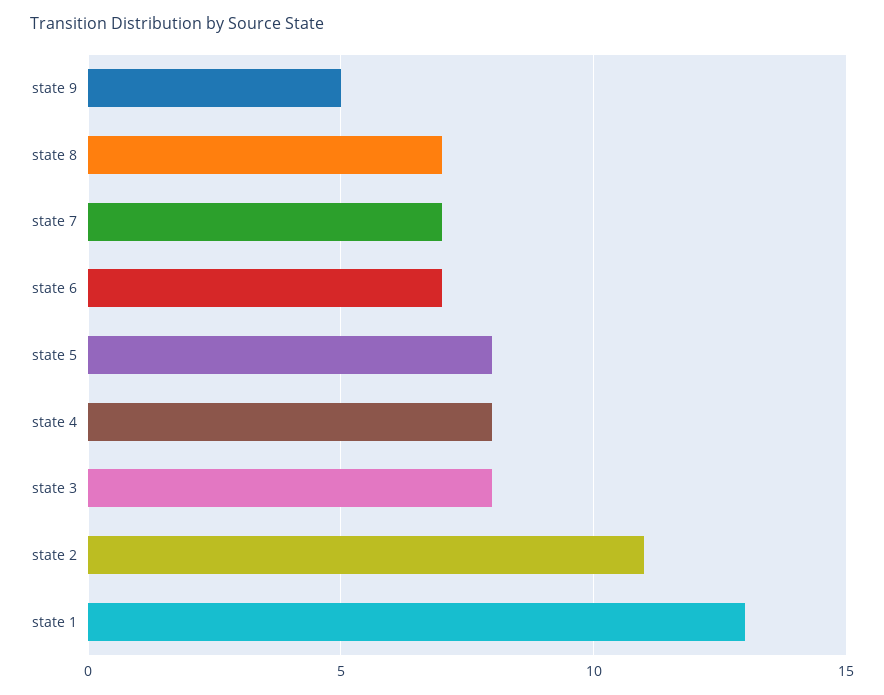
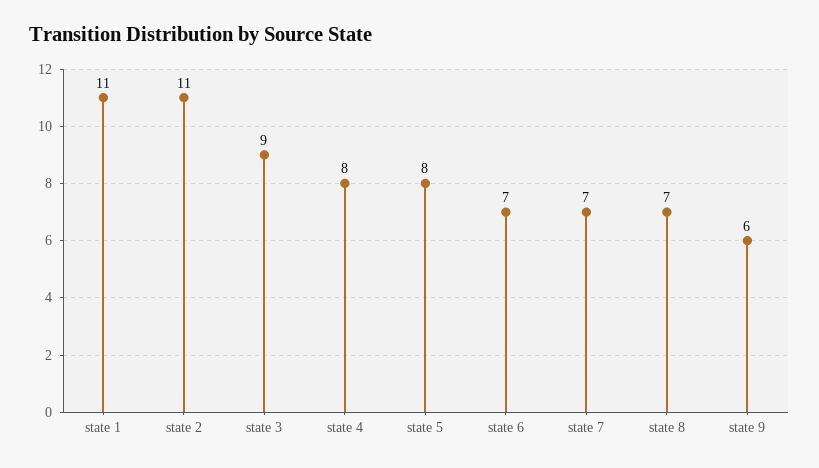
  {
-   "state 9": 5,
+   "state 9": 6,
    "state 8": 7,
    "state 7": 7,
    "state 6": 7,
    "state 5": 8,
    "state 4": 8,
-   "state 3": 8,
+   "state 3": 9,
    "state 2": 11,
-   "state 1": 13
+   "state 1": 11
  }

